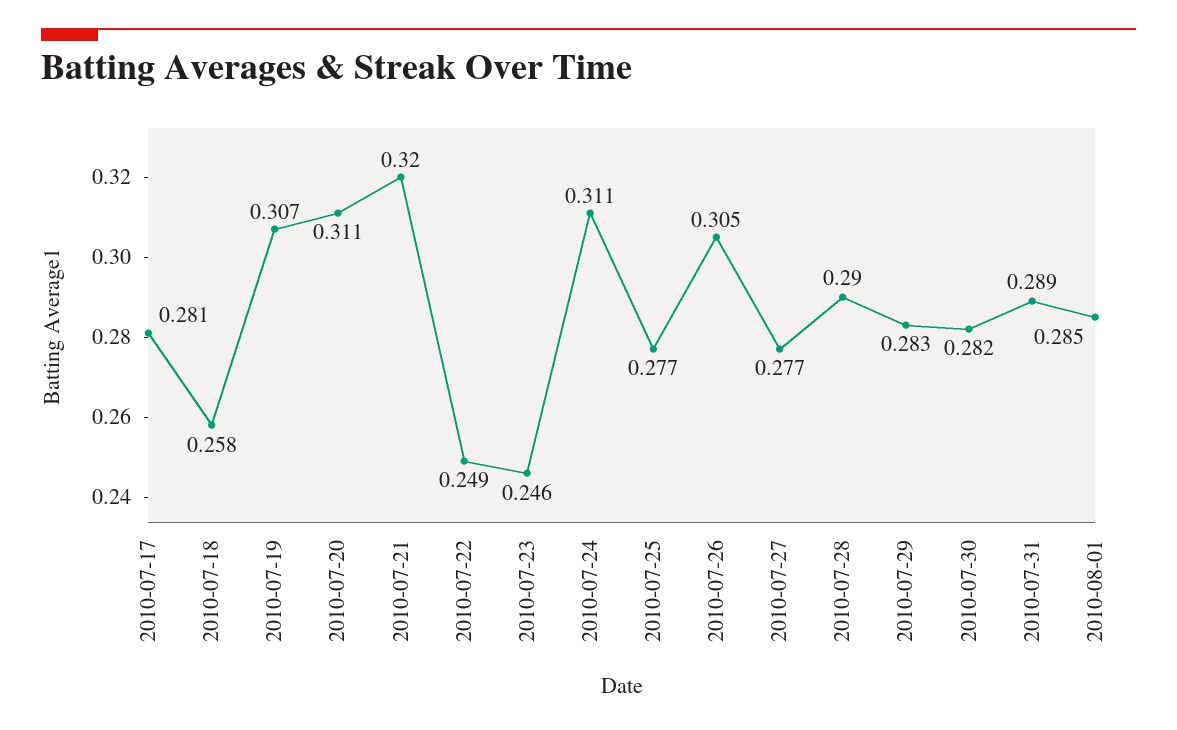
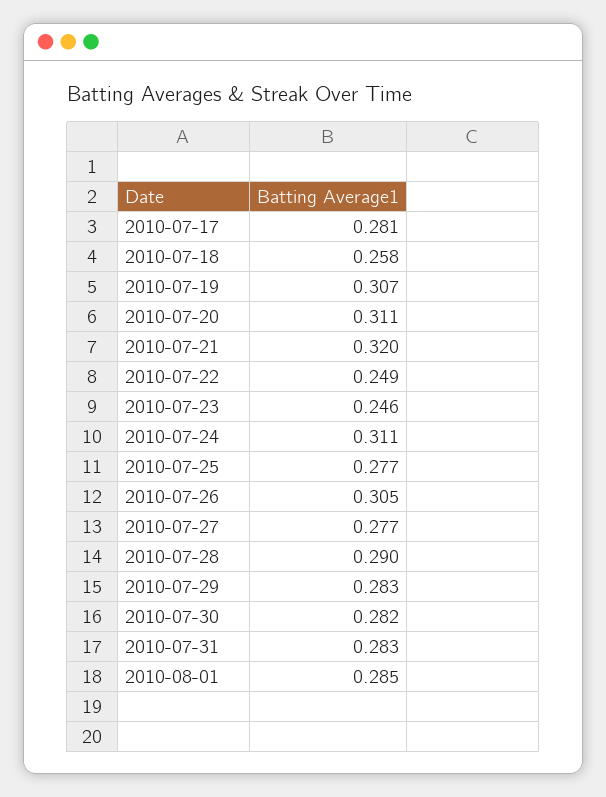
  {
    "2010-07-17": 0.281,
    "2010-07-18": 0.258,
    "2010-07-19": 0.307,
    "2010-07-20": 0.311,
    "2010-07-21": 0.32,
    "2010-07-22": 0.249,
    "2010-07-23": 0.246,
    "2010-07-24": 0.311,
    "2010-07-25": 0.277,
    "2010-07-26": 0.305,
    "2010-07-27": 0.277,
    "2010-07-28": 0.29,
    "2010-07-29": 0.283,
    "2010-07-30": 0.282,
-   "2010-07-31": 0.289,
+   "2010-07-31": 0.283,
    "2010-08-01": 0.285
  }

